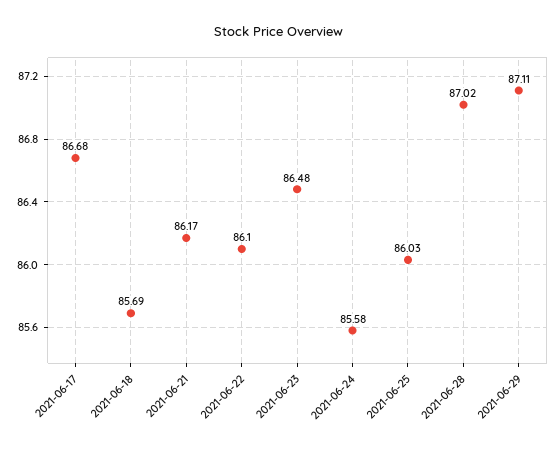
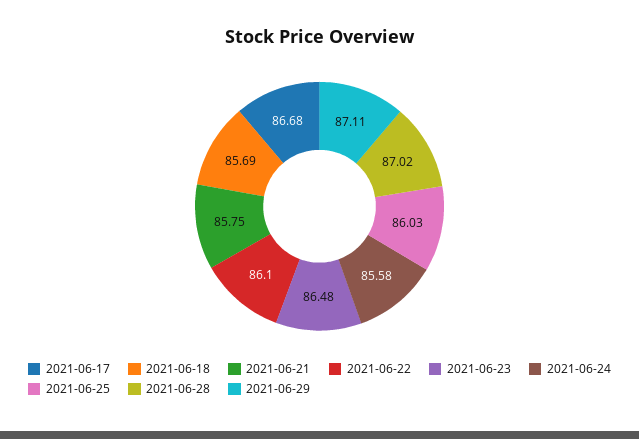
  {
    "2021-06-17": 86.68,
    "2021-06-18": 85.69,
-   "2021-06-21": 86.17,
+   "2021-06-21": 85.75,
    "2021-06-22": 86.1,
    "2021-06-23": 86.48,
    "2021-06-24": 85.58,
    "2021-06-25": 86.03,
    "2021-06-28": 87.02,
    "2021-06-29": 87.11
  }

